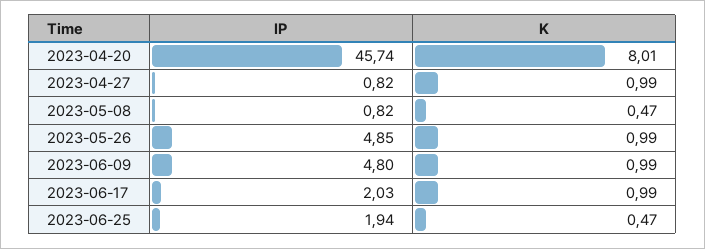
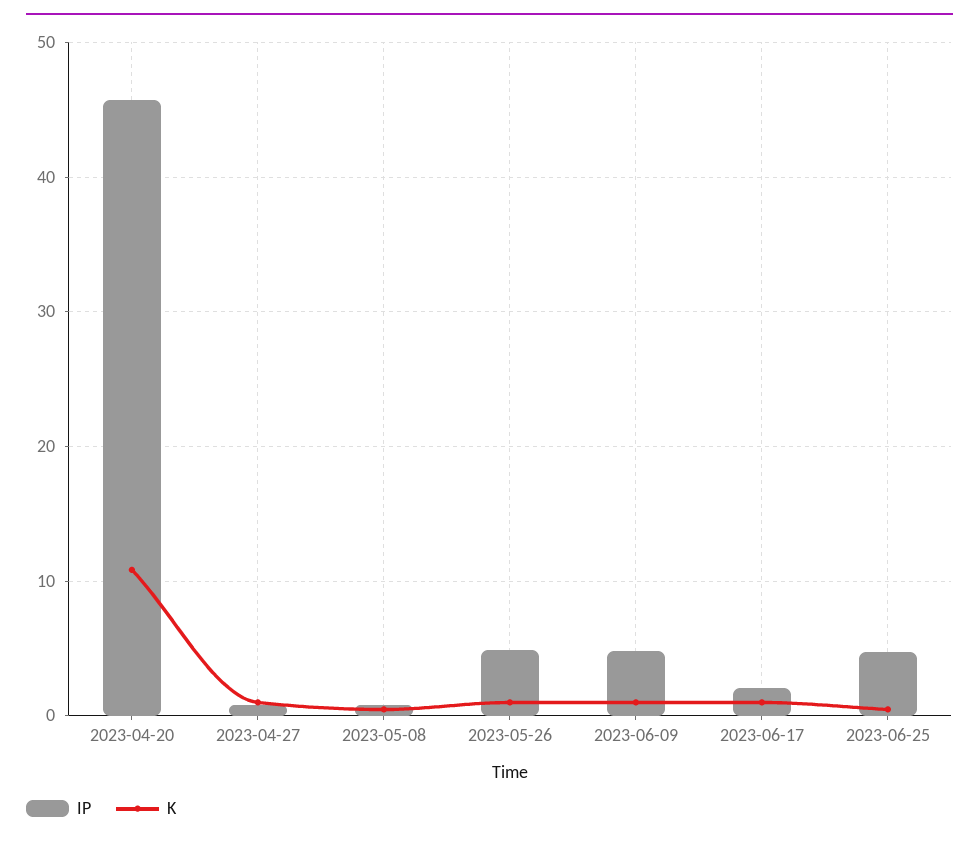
  {
    "IP": {
      "2023-04-20": 45.74,
      "2023-04-27": 0.82,
      "2023-05-08": 0.82,
      "2023-05-26": 4.85,
      "2023-06-09": 4.8,
      "2023-06-17": 2.03,
-     "2023-06-25": 1.94
+     "2023-06-25": 5
    },
    "K": {
-     "2023-04-20": 8.01,
+     "2023-04-20": 11,
      "2023-04-27": 0.99,
      "2023-05-08": 0.47,
      "2023-05-26": 0.99,
      "2023-06-09": 0.99,
      "2023-06-17": 0.99,
      "2023-06-25": 0.47
    }
  }

